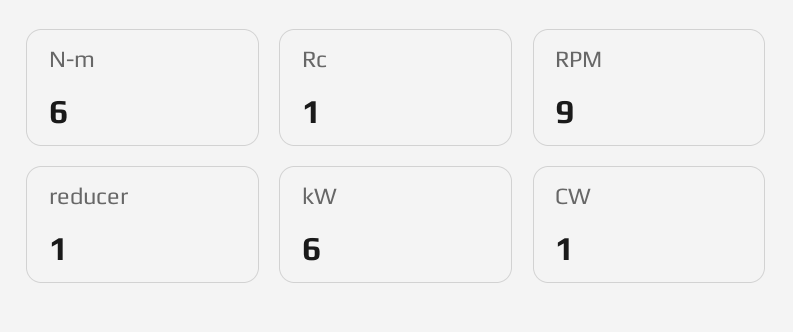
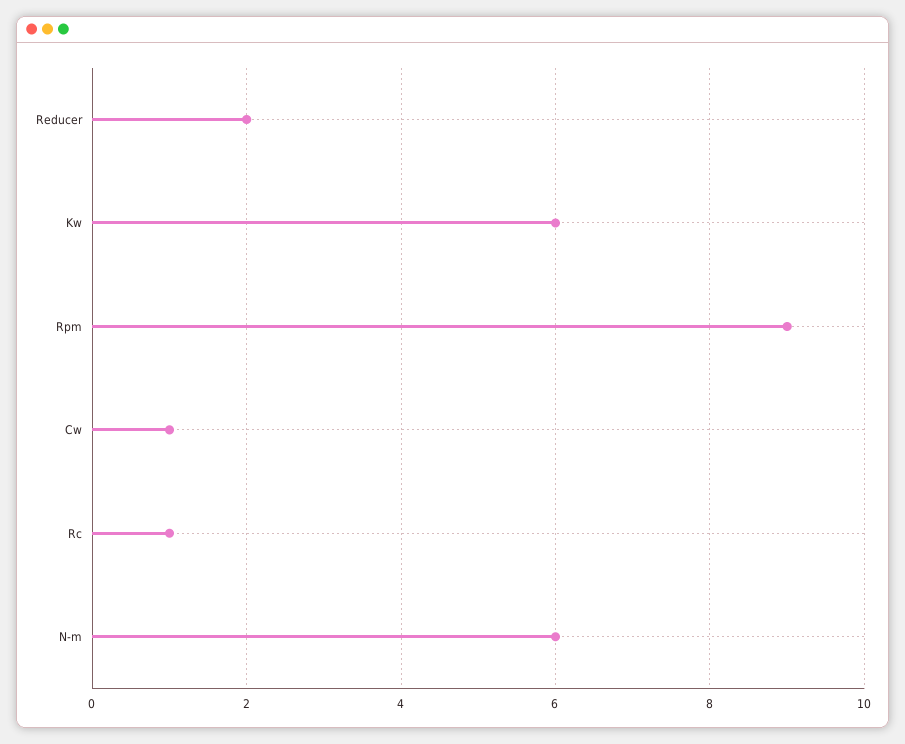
  {
    "N-m": 6,
    "Rc": 1,
    "RPM": 9,
-   "reducer": 1,
+   "reducer": 2,
    "kW": 6,
    "CW": 1
  }

